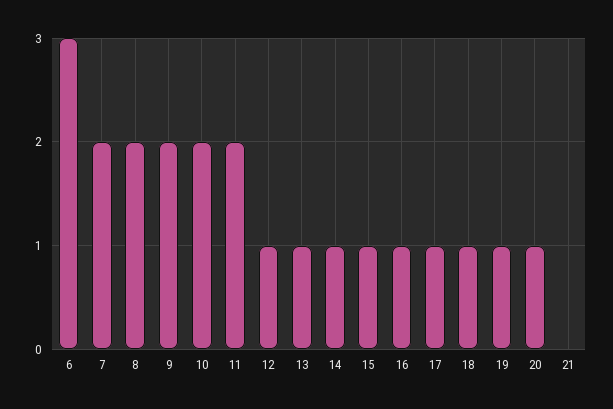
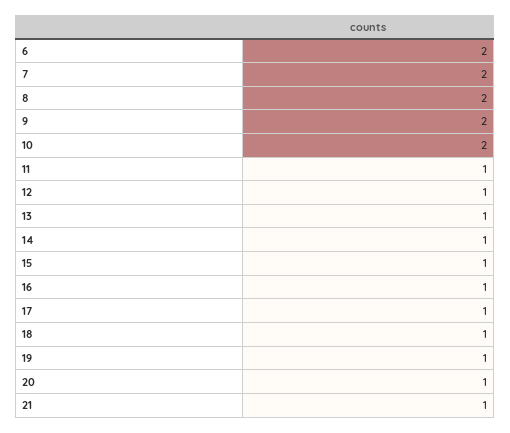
  {
-   "6": 3,
+   "6": 2,
    "7": 2,
    "8": 2,
    "9": 2,
    "10": 2,
-   "11": 2,
+   "11": 1,
    "12": 1,
    "13": 1,
    "14": 1,
    "15": 1,
    "16": 1,
    "17": 1,
    "18": 1,
    "19": 1,
    "20": 1,
-   "21": 0
+   "21": 1
  }

